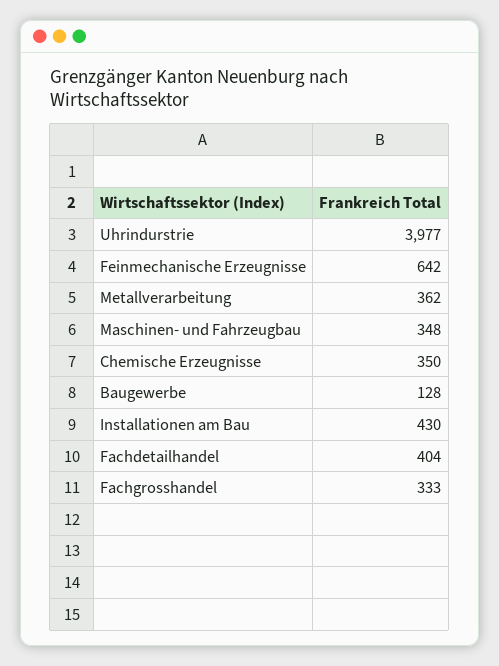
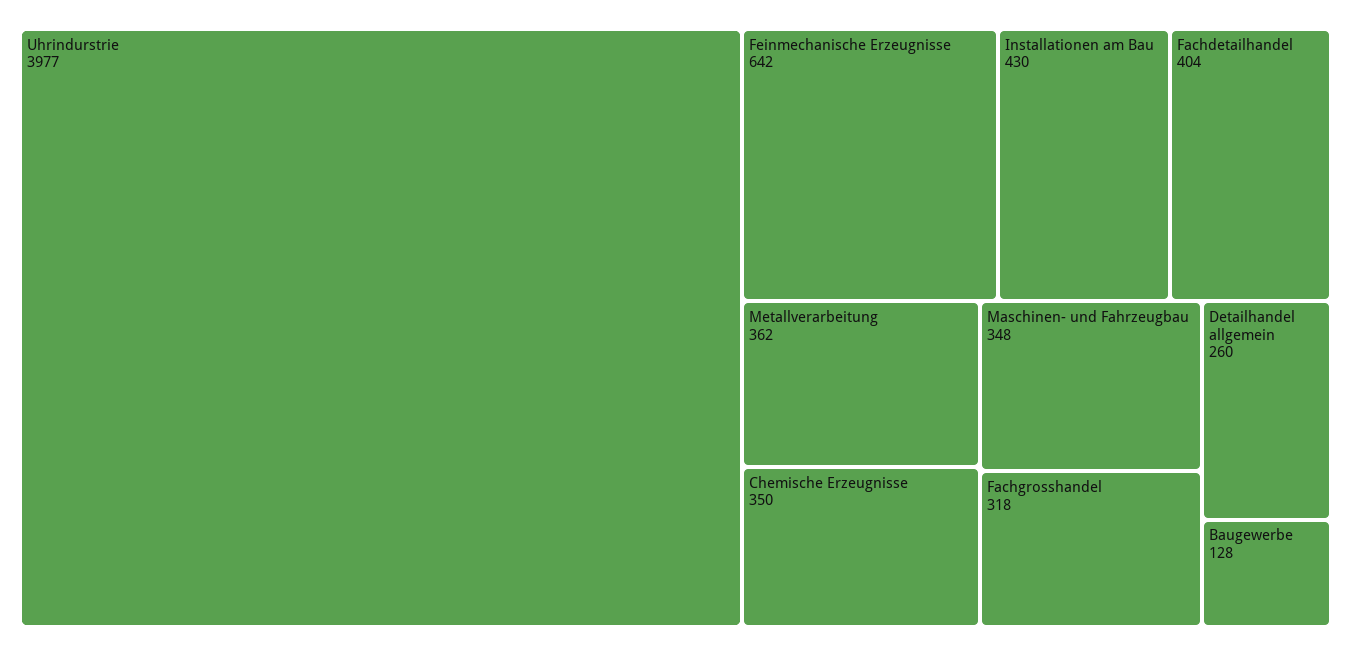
  {
    "Uhrindurstrie": 3977,
    "Feinmechanische Erzeugnisse": 642,
    "Metallverarbeitung": 362,
    "Maschinen- und Fahrzeugbau": 348,
    "Chemische Erzeugnisse": 350,
    "Baugewerbe": 128,
    "Installationen am Bau": 430,
    "Fachdetailhandel": 404,
-   "Fachgrosshandel": 333
+   "Fachgrosshandel": 318,
+   "Detailhandel allgemein": 260
  }

